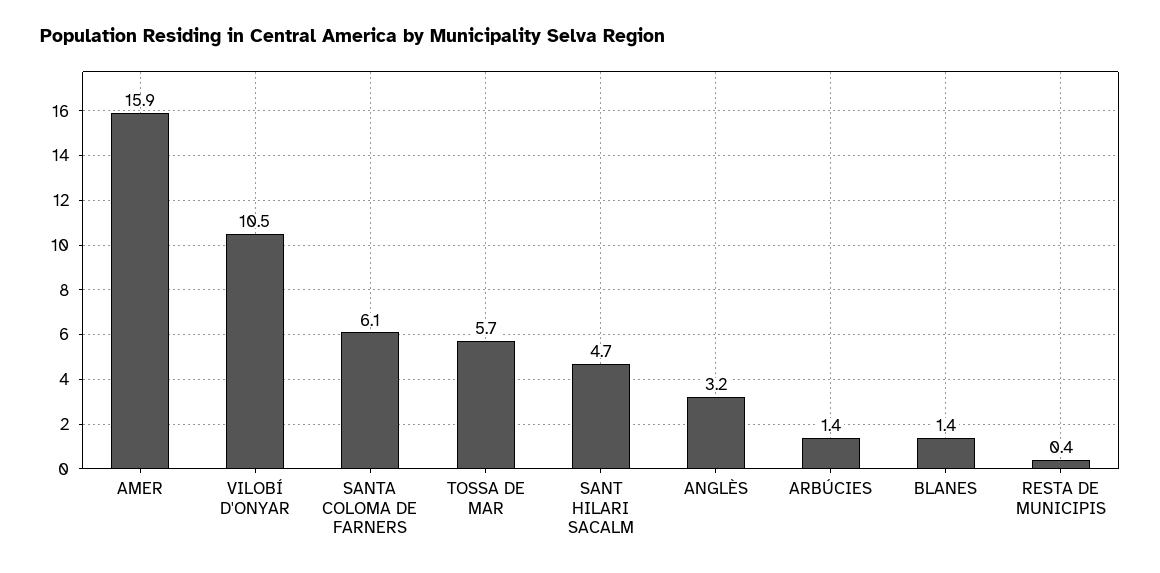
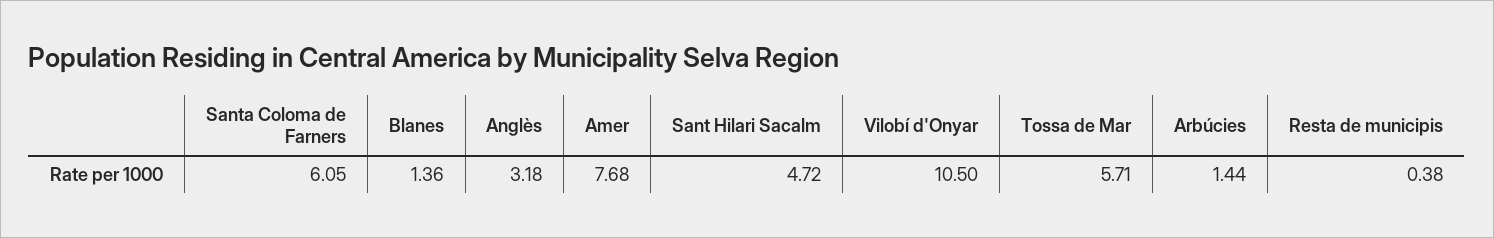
  {
-   "AMER": 15.9,
+   "AMER": 7.68,
    "VILOBÍ D'ONYAR": 10.5,
    "SANTA COLOMA DE FARNERS": 6.05,
    "TOSSA DE MAR": 5.71,
    "SANT HILARI SACALM": 4.72,
    "ANGLÈS": 3.18,
    "ARBÚCIES": 1.44,
    "BLANES": 1.36,
    "RESTA DE MUNICIPIS": 0.38
  }

